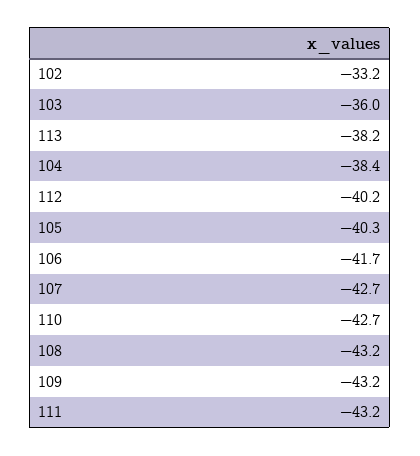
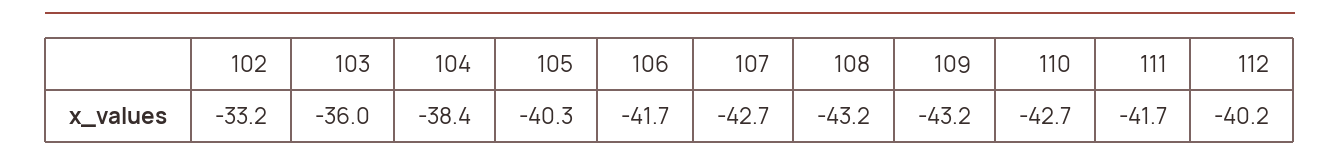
  {
    "102": -33.2,
    "103": -36,
-   "113": -38.2,
    "104": -38.4,
    "112": -40.2,
    "105": -40.3,
    "106": -41.7,
    "107": -42.7,
    "110": -42.7,
    "108": -43.2,
    "109": -43.2,
-   "111": -43.2
+   "111": -41.7
  }

